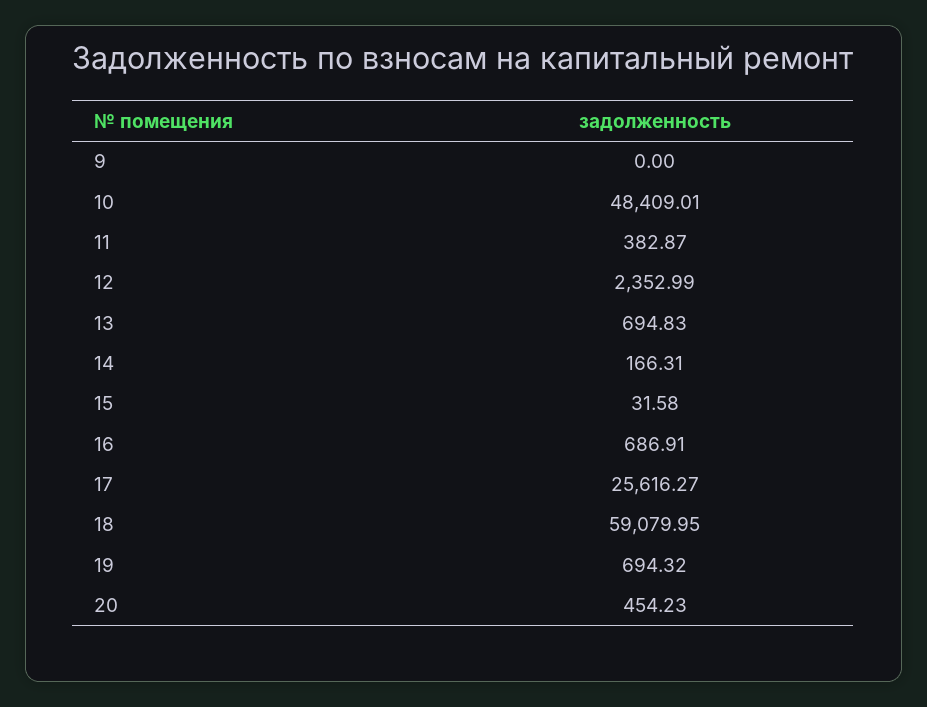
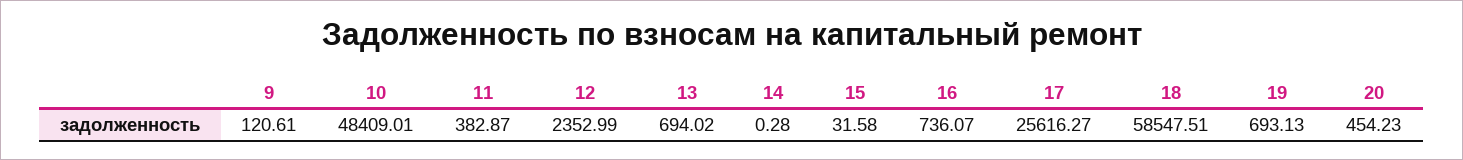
  {
-   "9": 0,
+   "9": 120.61,
    "10": 48409.01,
    "11": 382.87,
    "12": 2352.99,
-   "13": 694.83,
+   "13": 694.02,
-   "14": 166.31,
+   "14": 0.28,
    "15": 31.58,
-   "16": 686.91,
+   "16": 736.07,
    "17": 25616.27,
-   "18": 59079.95,
+   "18": 58547.51,
-   "19": 694.32,
+   "19": 693.13,
    "20": 454.23
  }

